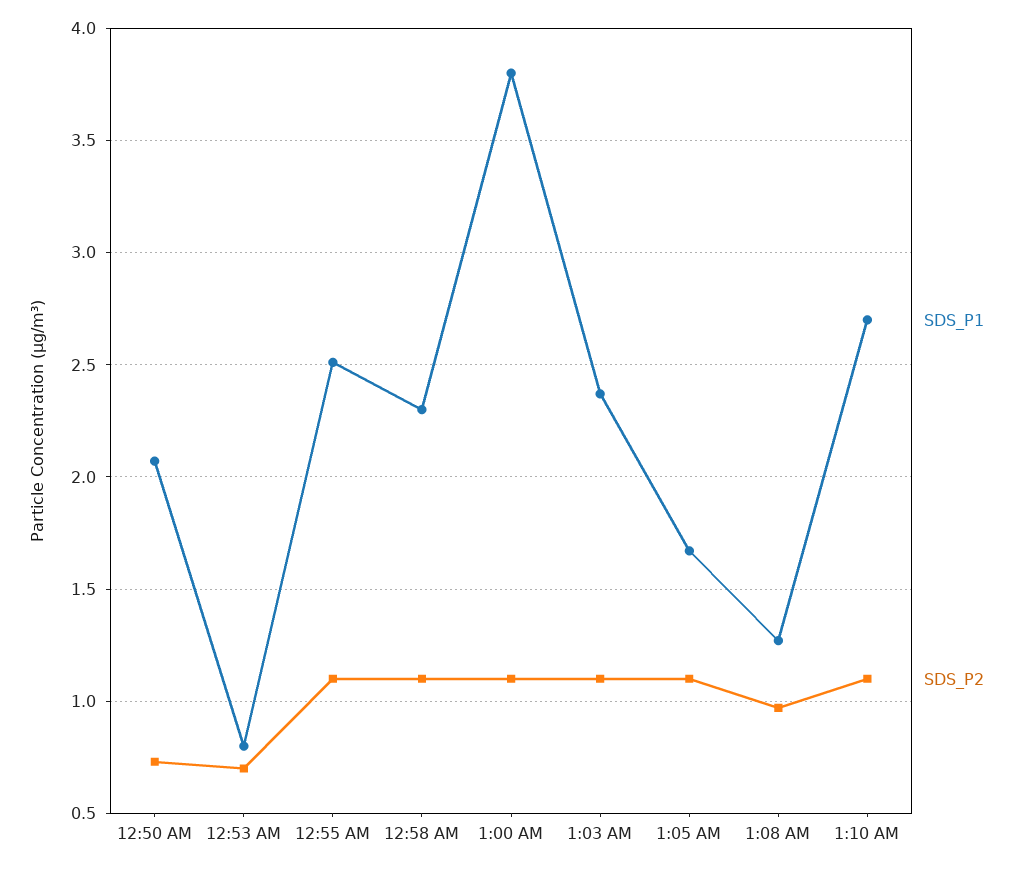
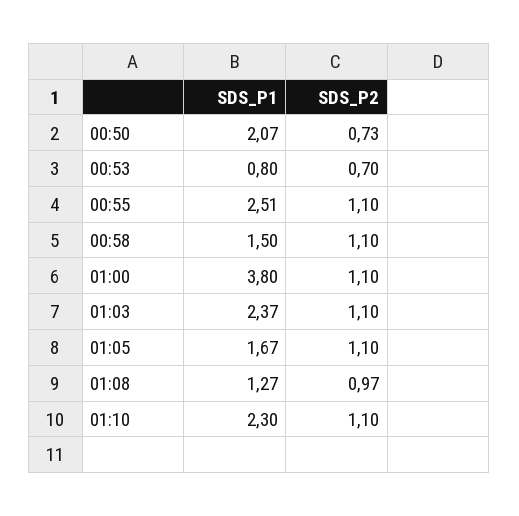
  {
    "SDS_P1": {
      "12:50 AM": 2.07,
      "12:53 AM": 0.8,
      "12:55 AM": 2.51,
-     "12:58 AM": 2.3,
+     "12:58 AM": 1.5,
      "1:00 AM": 3.8,
      "1:03 AM": 2.37,
      "1:05 AM": 1.67,
      "1:08 AM": 1.27,
-     "1:10 AM": 2.7
+     "1:10 AM": 2.3
    },
    "SDS_P2": {
      "12:50 AM": 0.73,
      "12:53 AM": 0.7,
      "12:55 AM": 1.1,
      "12:58 AM": 1.1,
      "1:00 AM": 1.1,
      "1:03 AM": 1.1,
      "1:05 AM": 1.1,
      "1:08 AM": 0.97,
      "1:10 AM": 1.1
    }
  }

